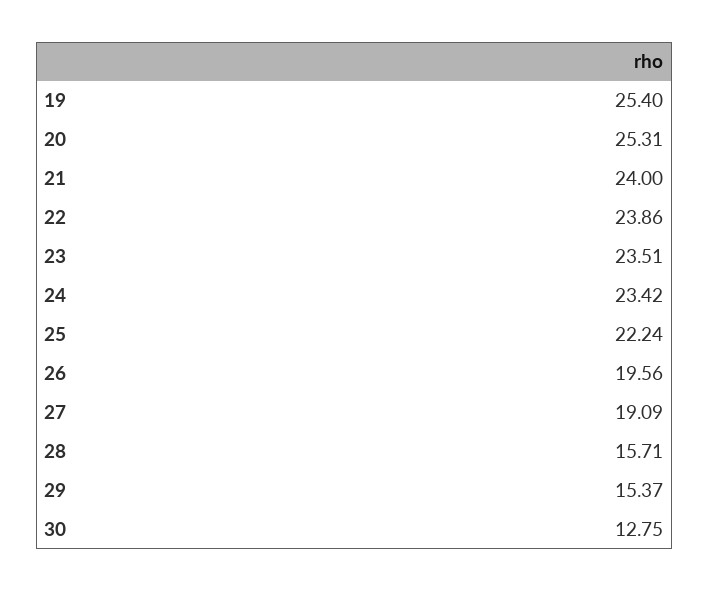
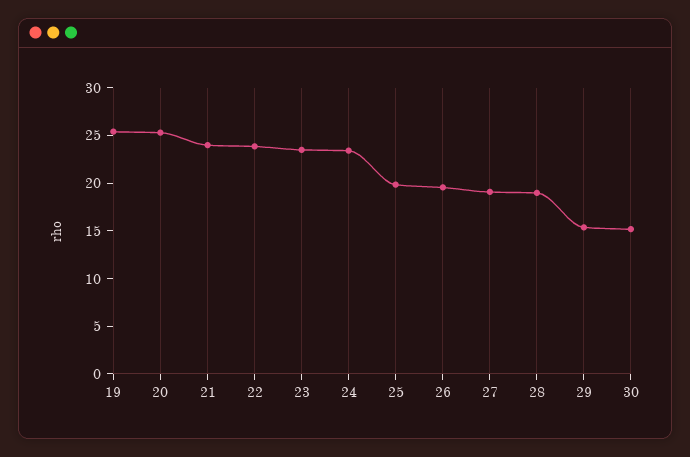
  {
    "19": 25.4,
    "20": 25.31,
    "21": 24,
    "22": 23.86,
    "23": 23.51,
    "24": 23.42,
-   "25": 22.24,
+   "25": 20,
    "26": 19.56,
    "27": 19.09,
-   "28": 15.71,
+   "28": 19,
    "29": 15.37,
-   "30": 12.75
+   "30": 15
  }

